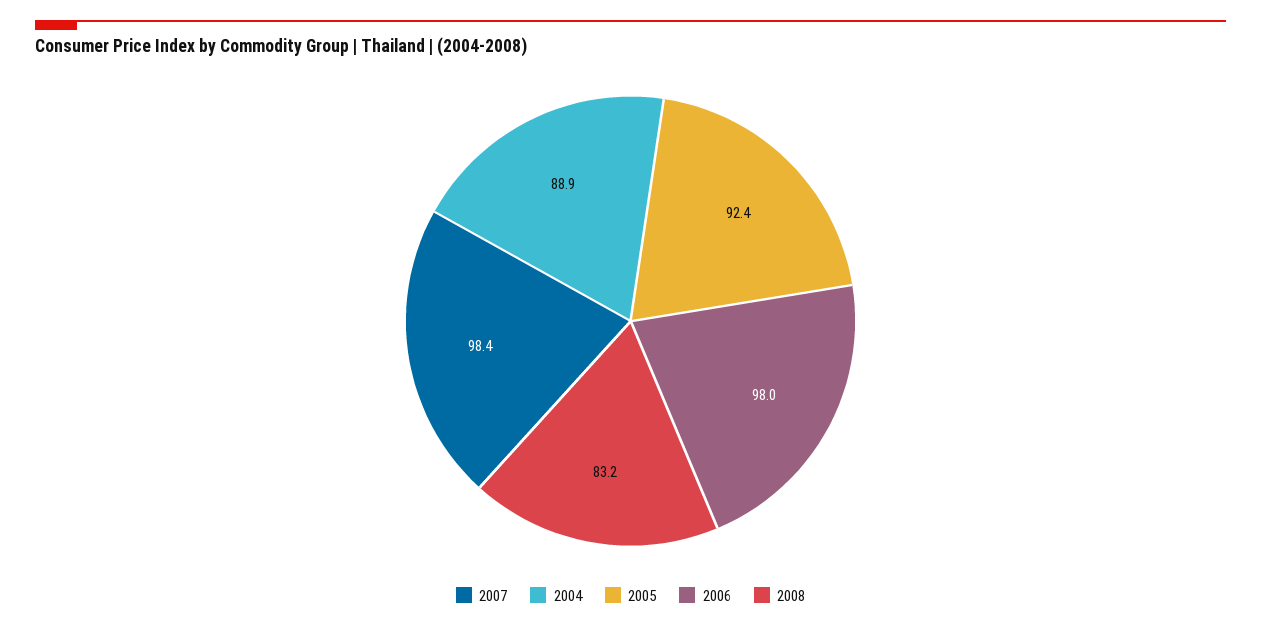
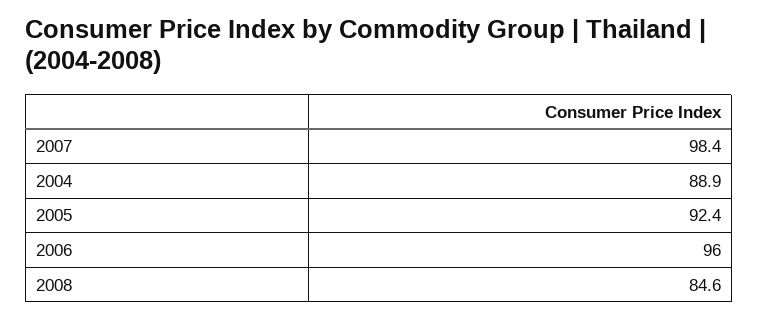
  {
    "2007": 98.4,
    "2004": 88.9,
    "2005": 92.4,
-   "2006": 98,
+   "2006": 96,
-   "2008": 83.2
+   "2008": 84.6
  }

